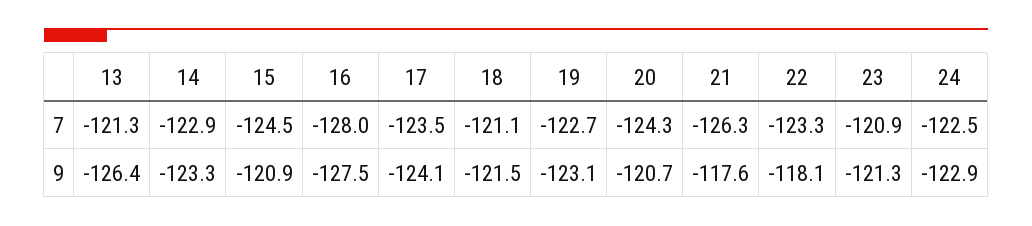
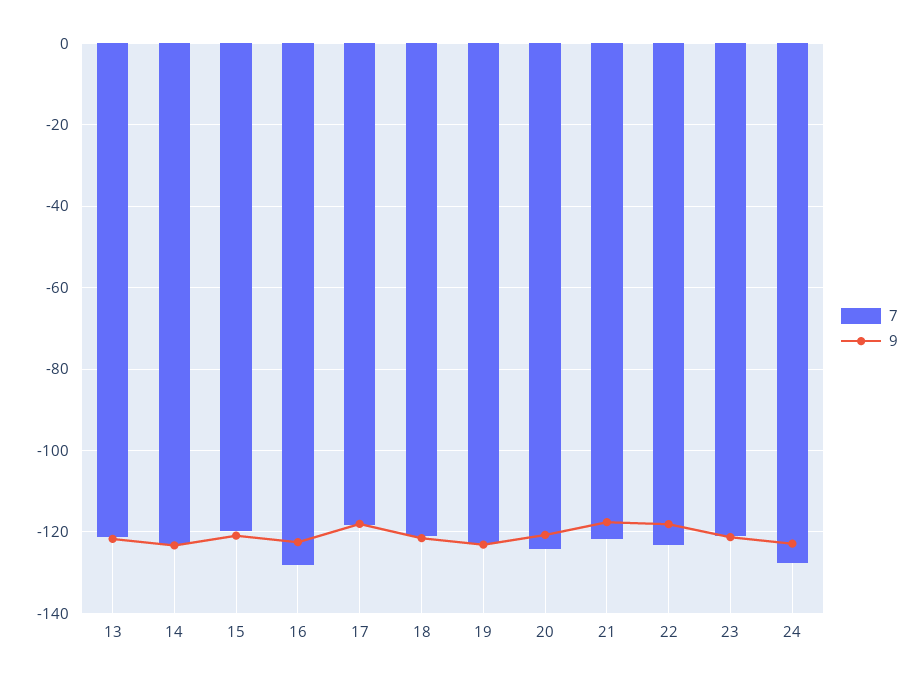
  {
    "7": {
      "13": -121.3,
      "14": -122.9,
-     "15": -124.5,
+     "15": -120,
      "16": -128,
-     "17": -123.5,
+     "17": -118,
      "18": -121.1,
      "19": -122.7,
      "20": -124.3,
-     "21": -126.3,
+     "21": -122,
      "22": -123.3,
      "23": -120.9,
-     "24": -122.5
+     "24": -128
    },
    "9": {
-     "13": -126.4,
+     "13": -122,
      "14": -123.3,
      "15": -120.9,
-     "16": -127.5,
+     "16": -122,
-     "17": -124.1,
+     "17": -118,
      "18": -121.5,
      "19": -123.1,
      "20": -120.7,
      "21": -117.6,
      "22": -118.1,
      "23": -121.3,
      "24": -122.9
    }
  }

